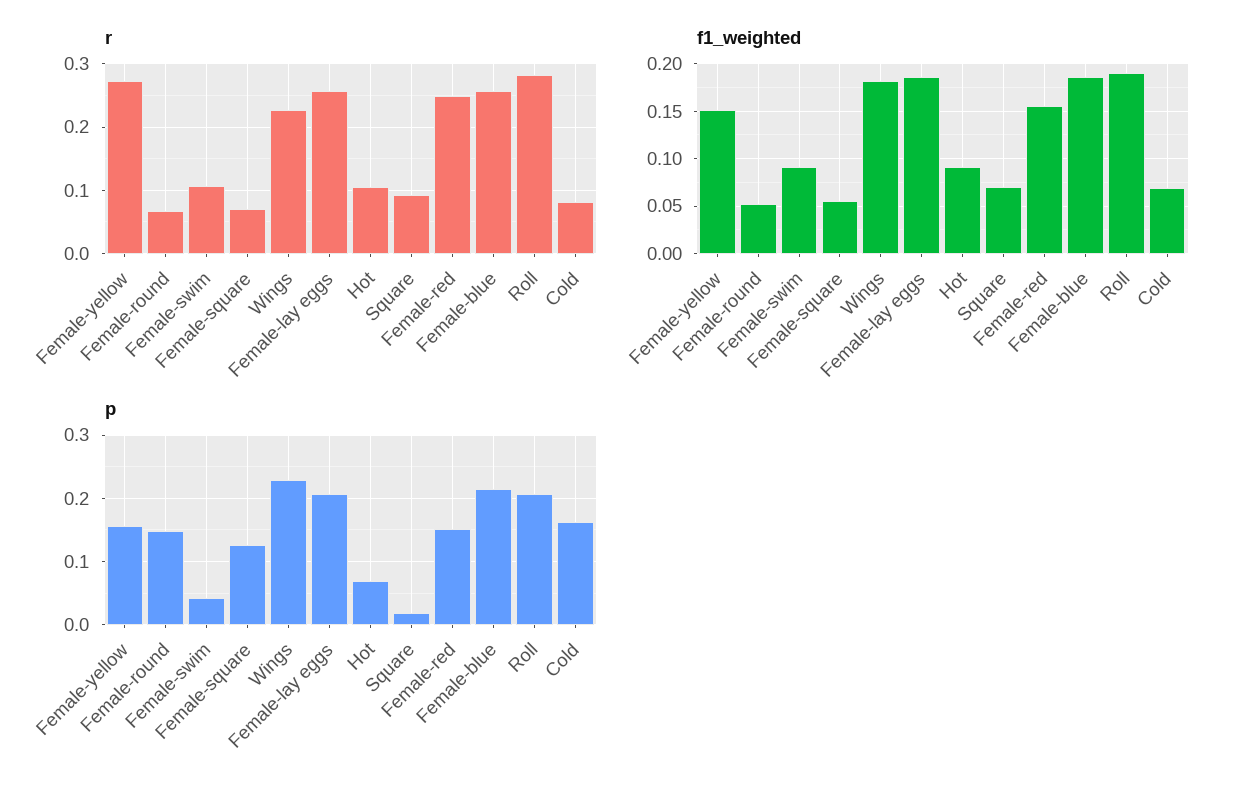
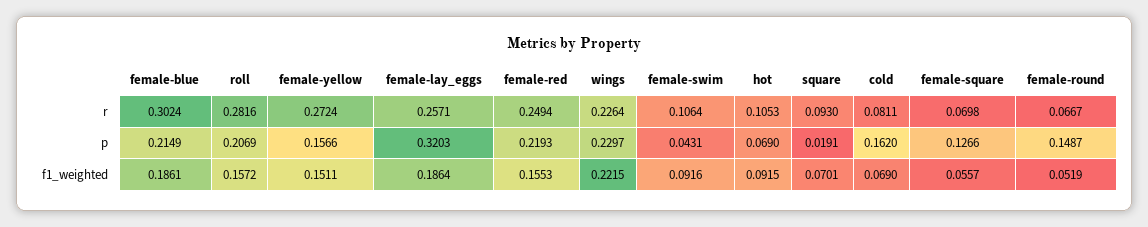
  {
    "r": {
      "Female-yellow": 0.2724,
      "Female-round": 0.0667,
      "Female-swim": 0.1064,
      "Female-square": 0.0698,
      "Wings": 0.2264,
      "Female-lay eggs": 0.2571,
      "Hot": 0.1053,
      "Square": 0.093,
      "Female-red": 0.2494,
-     "Female-blue": 0.26,
+     "Female-blue": 0.3024,
      "Roll": 0.2816,
      "Cold": 0.0811
    },
    "f1_weighted": {
      "Female-yellow": 0.1511,
      "Female-round": 0.0519,
      "Female-swim": 0.0916,
      "Female-square": 0.0557,
-     "Wings": 0.18,
+     "Wings": 0.2215,
      "Female-lay eggs": 0.1864,
      "Hot": 0.0915,
      "Square": 0.0701,
      "Female-red": 0.1553,
      "Female-blue": 0.1861,
-     "Roll": 0.19,
+     "Roll": 0.1572,
      "Cold": 0.069
    },
    "p": {
      "Female-yellow": 0.1566,
      "Female-round": 0.1487,
      "Female-swim": 0.0431,
      "Female-square": 0.1266,
      "Wings": 0.2297,
-     "Female-lay eggs": 0.21,
+     "Female-lay eggs": 0.3203,
      "Hot": 0.069,
      "Square": 0.0191,
-     "Female-red": 0.15,
+     "Female-red": 0.2193,
      "Female-blue": 0.2149,
      "Roll": 0.2069,
      "Cold": 0.162
    }
  }

